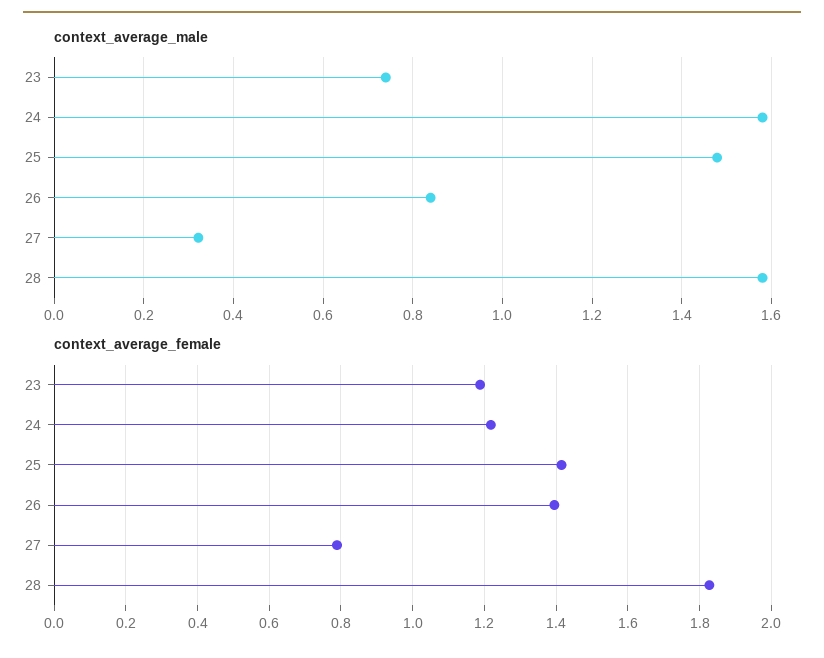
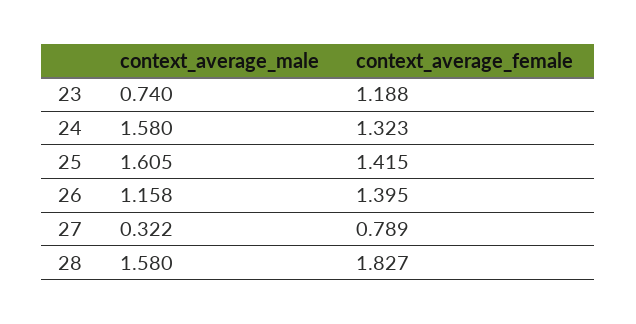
  {
    "context_average_male": {
      "23": 0.74,
      "24": 1.58,
-     "25": 1.48,
+     "25": 1.605,
-     "26": 0.84,
+     "26": 1.158,
      "27": 0.322,
      "28": 1.58
    },
    "context_average_female": {
      "23": 1.188,
-     "24": 1.22,
+     "24": 1.323,
      "25": 1.415,
      "26": 1.395,
      "27": 0.789,
      "28": 1.827
    }
  }

